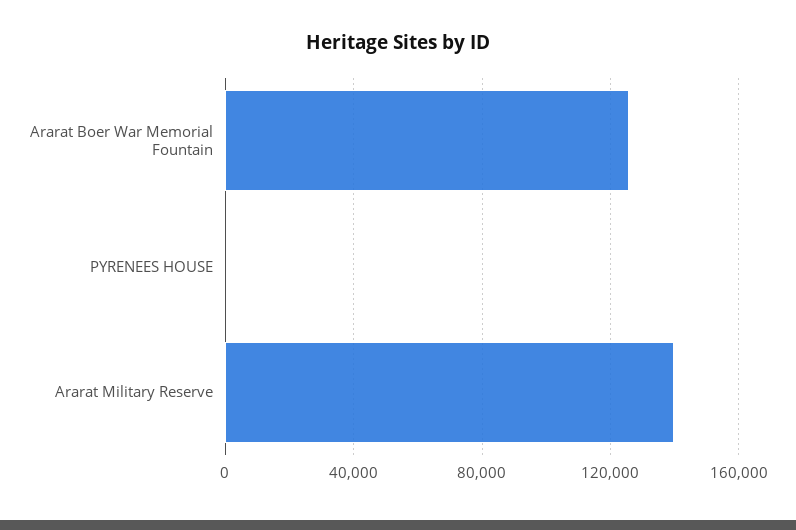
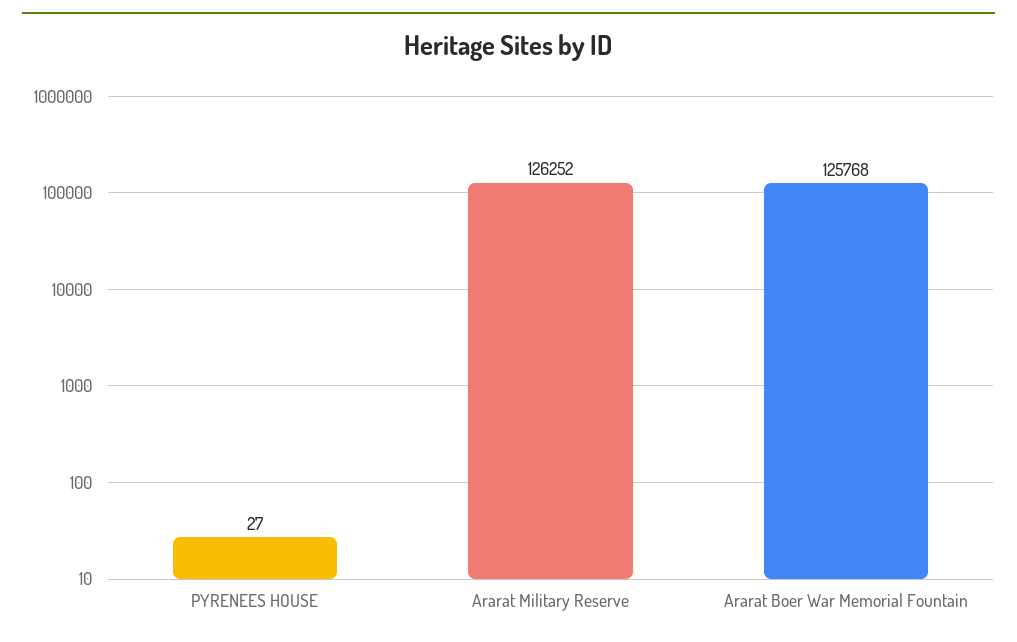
  {
    "Ararat Boer War Memorial Fountain": 125768,
    "PYRENEES HOUSE": 27,
-   "Ararat Military Reserve": 140000
+   "Ararat Military Reserve": 126252
  }

